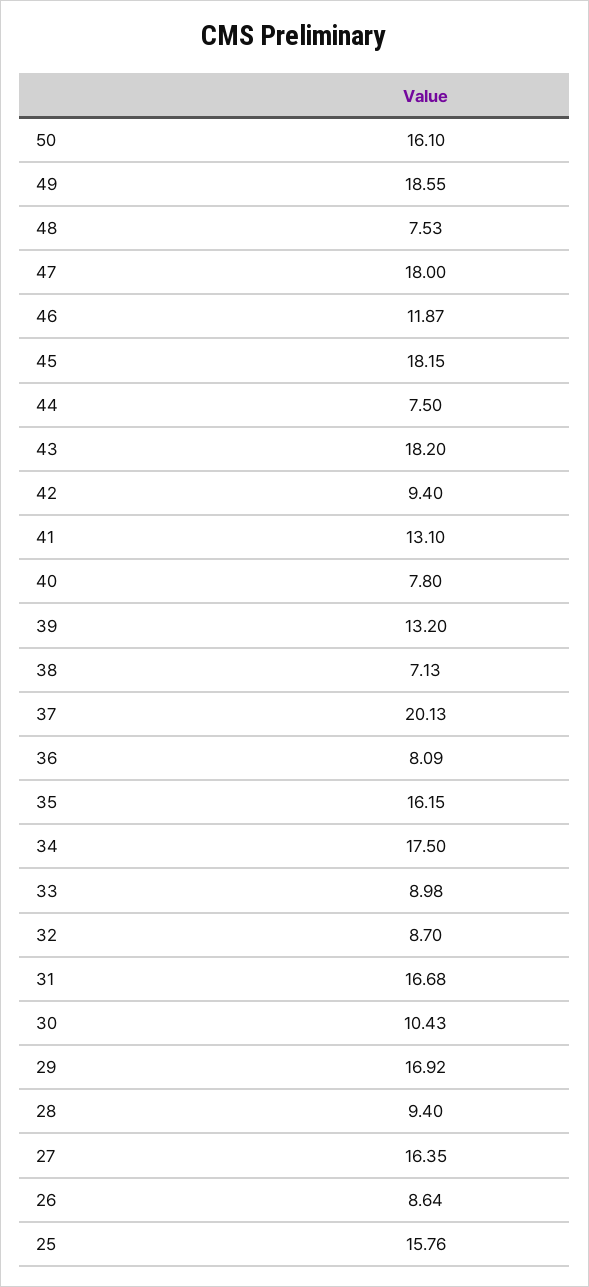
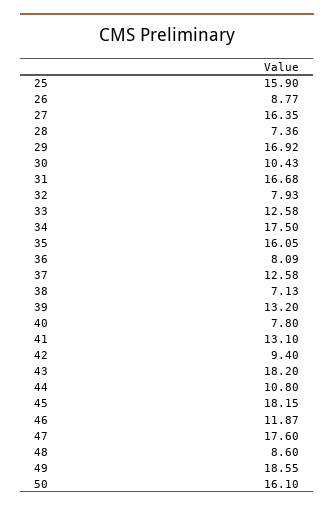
  {
    "50": 16.1,
    "49": 18.55,
-   "48": 7.53,
+   "48": 8.6,
-   "47": 18,
+   "47": 17.6,
    "46": 11.87,
    "45": 18.15,
-   "44": 7.5,
+   "44": 10.8,
    "43": 18.2,
    "42": 9.4,
    "41": 13.1,
    "40": 7.8,
    "39": 13.2,
    "38": 7.13,
-   "37": 20.13,
+   "37": 12.58,
    "36": 8.09,
-   "35": 16.15,
+   "35": 16.05,
    "34": 17.5,
-   "33": 8.98,
+   "33": 12.58,
-   "32": 8.7,
+   "32": 7.93,
    "31": 16.68,
    "30": 10.43,
    "29": 16.92,
-   "28": 9.4,
+   "28": 7.36,
    "27": 16.35,
-   "26": 8.64,
+   "26": 8.77,
-   "25": 15.76
+   "25": 15.9
  }

